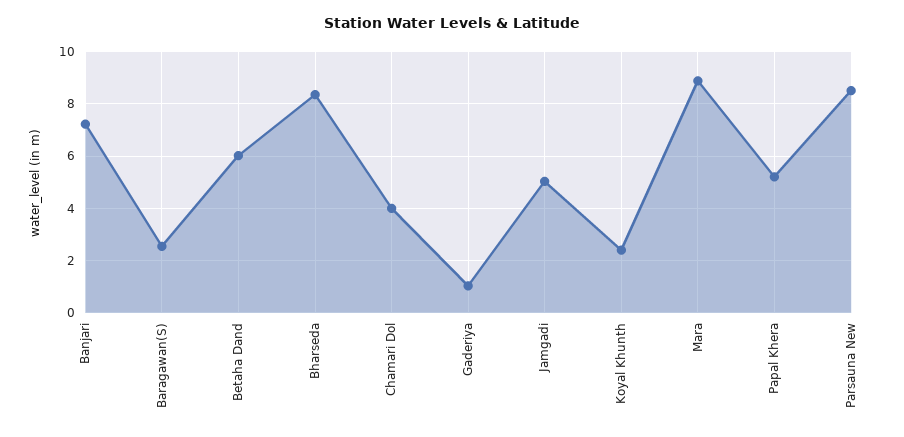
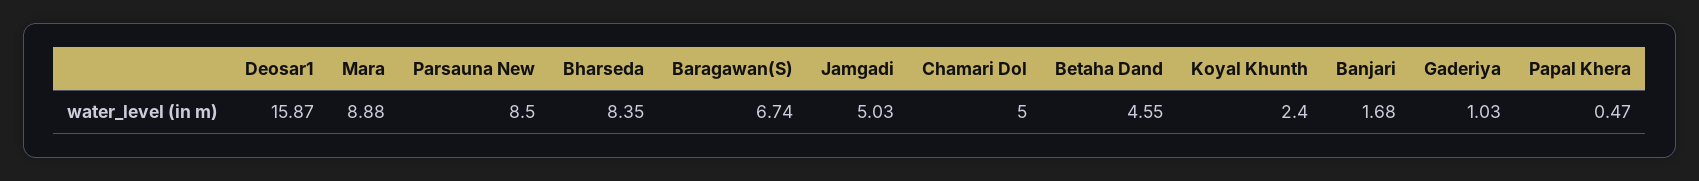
  {
-   "Banjari": 7.25,
+   "Banjari": 1.68,
-   "Baragawan(S)": 2.5,
+   "Baragawan(S)": 6.74,
-   "Betaha Dand": 6,
+   "Betaha Dand": 4.55,
    "Bharseda": 8.35,
-   "Chamari Dol": 4,
+   "Chamari Dol": 5,
    "Gaderiya": 1.03,
    "Jamgadi": 5.03,
    "Koyal Khunth": 2.4,
    "Mara": 8.88,
-   "Papal Khera": 5.25,
+   "Papal Khera": 0.47,
-   "Parsauna New": 8.5
+   "Parsauna New": 8.5,
+   "Deosar1": 15.87
  }

